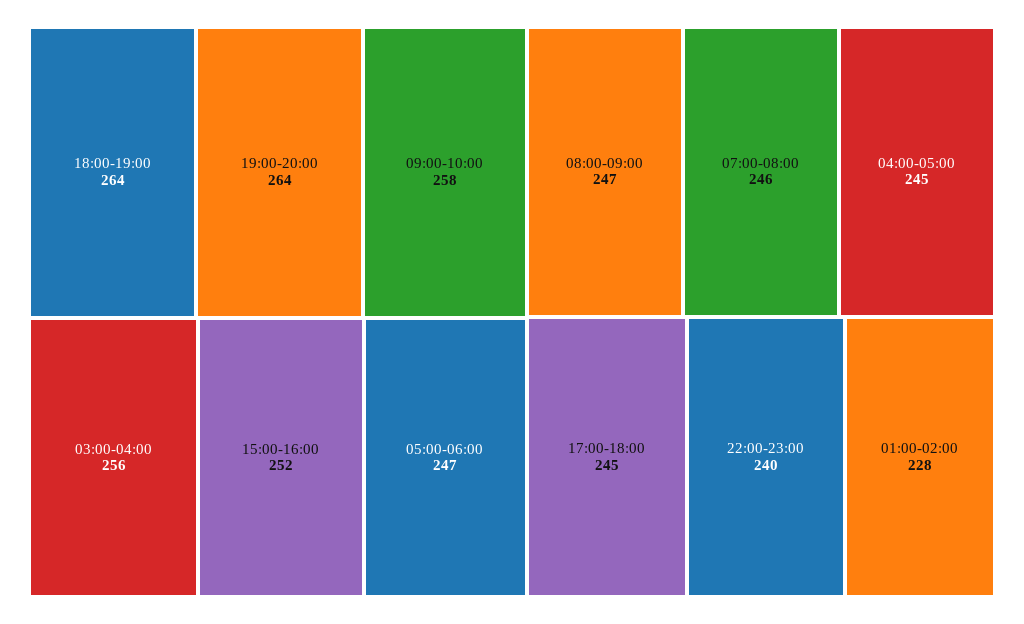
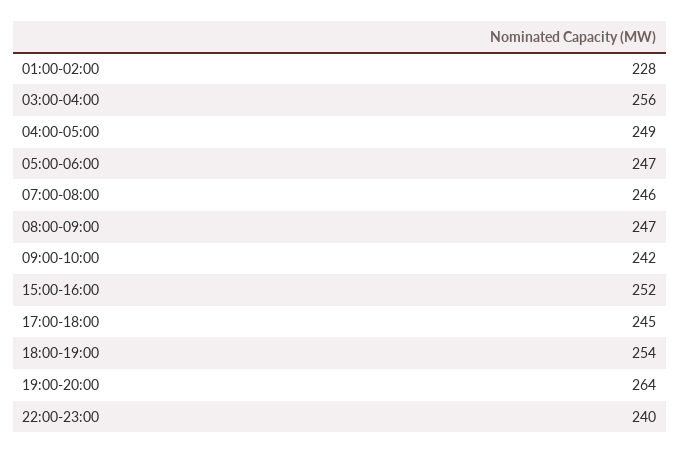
  {
-   "18:00-19:00": 264,
+   "18:00-19:00": 254,
    "19:00-20:00": 264,
-   "09:00-10:00": 258,
+   "09:00-10:00": 242,
    "03:00-04:00": 256,
    "15:00-16:00": 252,
    "05:00-06:00": 247,
    "08:00-09:00": 247,
    "07:00-08:00": 246,
-   "04:00-05:00": 245,
+   "04:00-05:00": 249,
    "17:00-18:00": 245,
    "22:00-23:00": 240,
    "01:00-02:00": 228
  }

